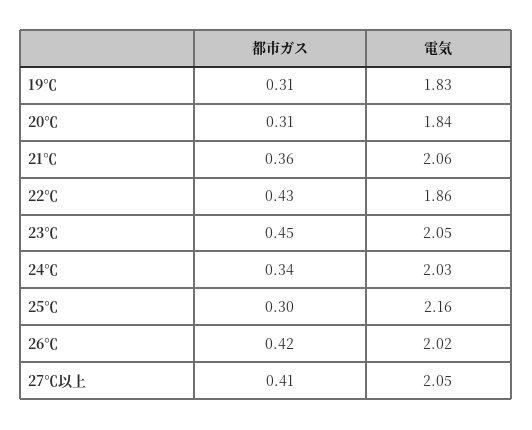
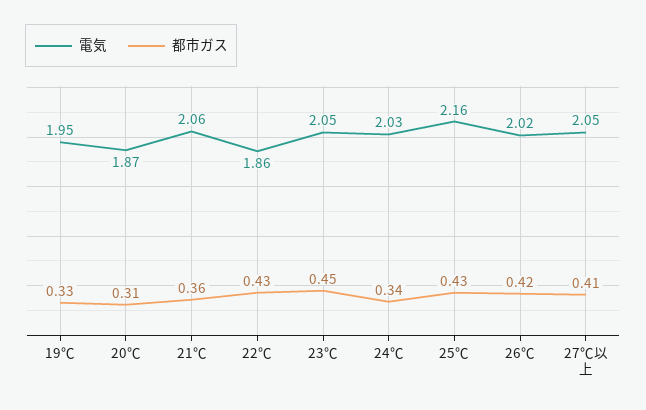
  {
    "都市ガス": {
-     "19℃": 0.31,
+     "19℃": 0.33,
      "20℃": 0.31,
      "21℃": 0.36,
      "22℃": 0.43,
      "23℃": 0.45,
      "24℃": 0.34,
-     "25℃": 0.3,
+     "25℃": 0.43,
      "26℃": 0.42,
      "27℃以上": 0.41
    },
    "電気": {
-     "19℃": 1.83,
+     "19℃": 1.95,
-     "20℃": 1.84,
+     "20℃": 1.87,
      "21℃": 2.06,
      "22℃": 1.86,
      "23℃": 2.05,
      "24℃": 2.03,
      "25℃": 2.16,
      "26℃": 2.02,
      "27℃以上": 2.05
    }
  }

